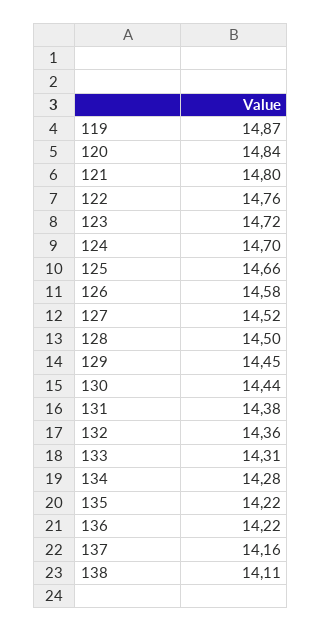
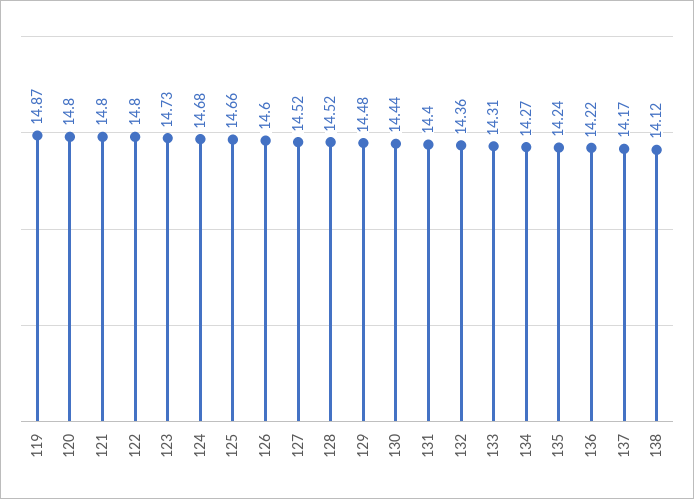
  {
    "119": 14.87,
-   "120": 14.84,
+   "120": 14.8,
    "121": 14.8,
-   "122": 14.76,
+   "122": 14.8,
-   "123": 14.72,
+   "123": 14.73,
-   "124": 14.7,
+   "124": 14.68,
    "125": 14.66,
-   "126": 14.58,
+   "126": 14.6,
    "127": 14.52,
-   "128": 14.5,
+   "128": 14.52,
-   "129": 14.45,
+   "129": 14.48,
    "130": 14.44,
-   "131": 14.38,
+   "131": 14.4,
    "132": 14.36,
    "133": 14.31,
-   "134": 14.28,
+   "134": 14.27,
-   "135": 14.22,
+   "135": 14.24,
    "136": 14.22,
-   "137": 14.16,
+   "137": 14.17,
-   "138": 14.11
+   "138": 14.12
  }

